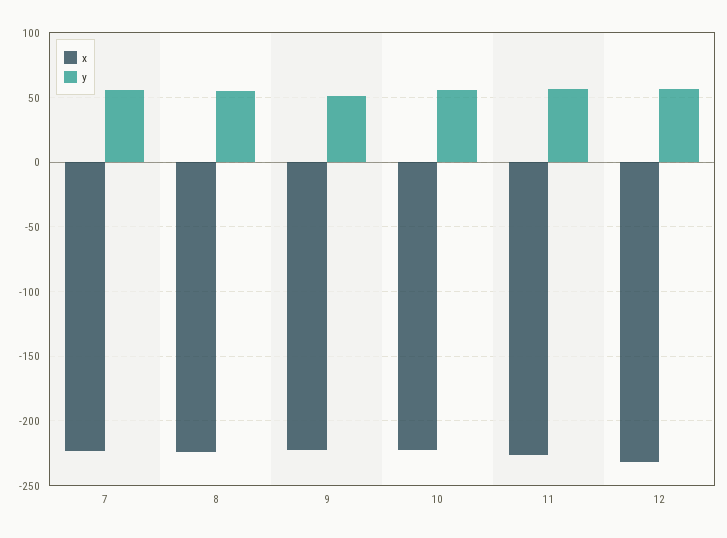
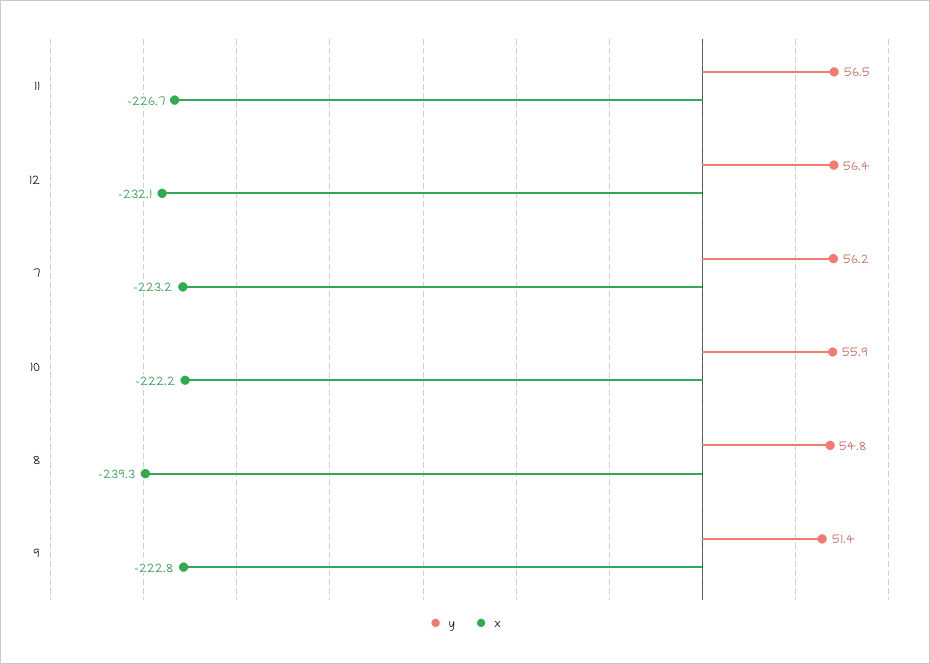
  {
    "x": {
      "7": -223.2,
-     "8": -225,
+     "8": -239.3,
      "9": -222.8,
      "10": -222.2,
      "11": -226.7,
      "12": -232.1
    },
    "y": {
      "7": 56.2,
      "8": 54.8,
      "9": 51.4,
      "10": 55.9,
      "11": 56.5,
      "12": 56.4
    }
  }

